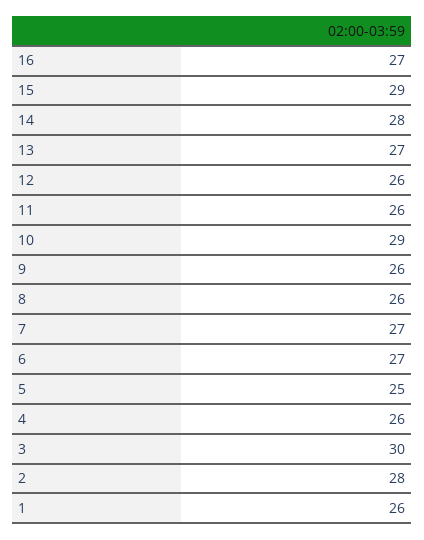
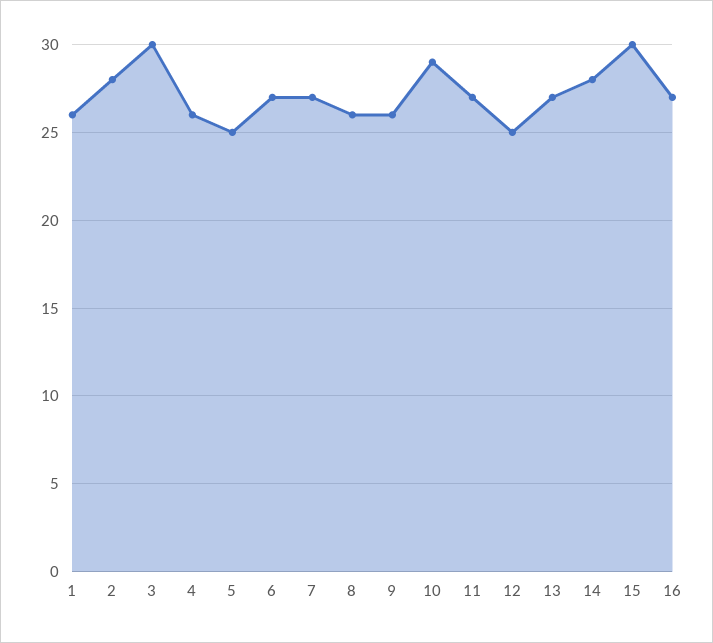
  {
    "16": 27,
-   "15": 29,
+   "15": 30,
    "14": 28,
    "13": 27,
-   "12": 26,
+   "12": 25,
-   "11": 26,
+   "11": 27,
    "10": 29,
    "9": 26,
    "8": 26,
    "7": 27,
    "6": 27,
    "5": 25,
    "4": 26,
    "3": 30,
    "2": 28,
    "1": 26
  }

